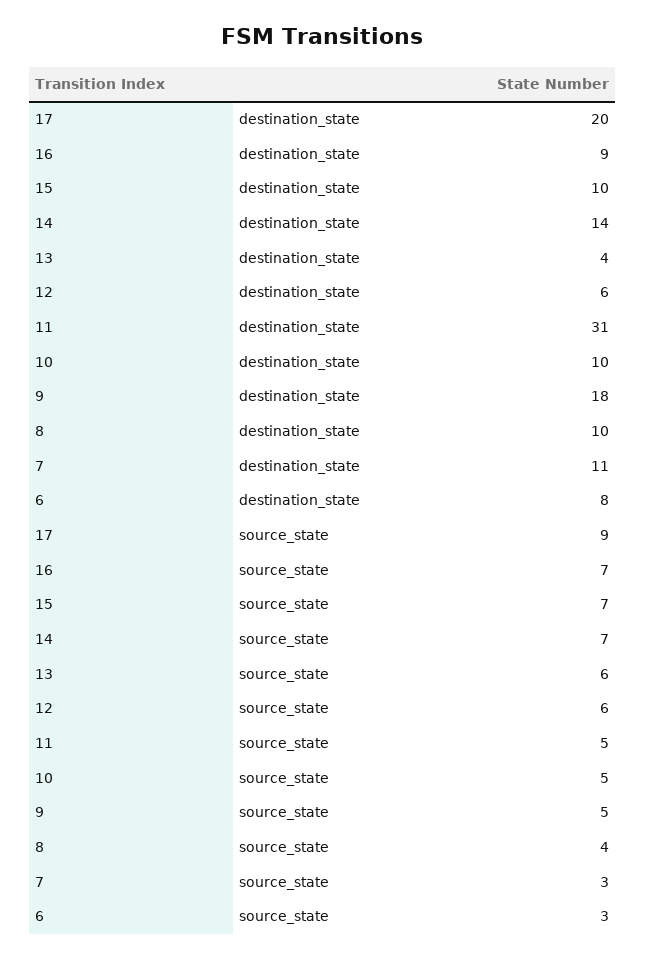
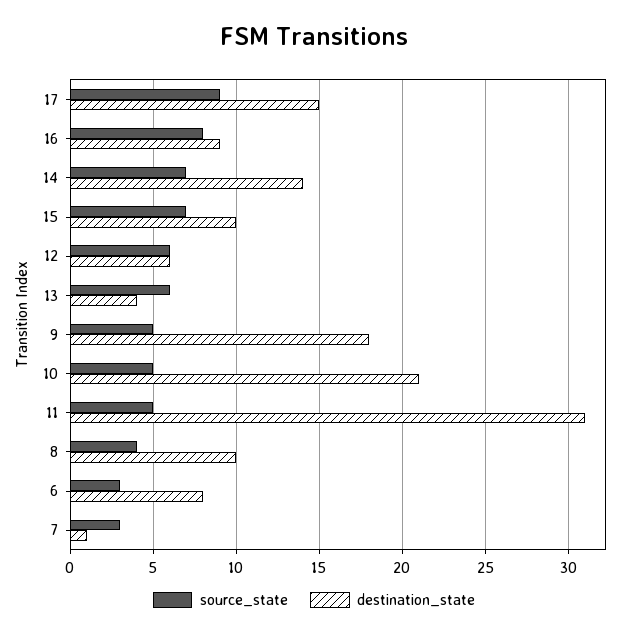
  {
    "destination_state": {
-     "17": 20,
+     "17": 15,
      "16": 9,
      "15": 10,
      "14": 14,
      "13": 4,
      "12": 6,
      "11": 31,
-     "10": 10,
+     "10": 21,
      "9": 18,
      "8": 10,
-     "7": 11,
+     "7": 1,
      "6": 8
    },
    "source_state": {
      "17": 9,
-     "16": 7,
+     "16": 8,
      "15": 7,
      "14": 7,
      "13": 6,
      "12": 6,
      "11": 5,
      "10": 5,
      "9": 5,
      "8": 4,
      "7": 3,
      "6": 3
    }
  }

